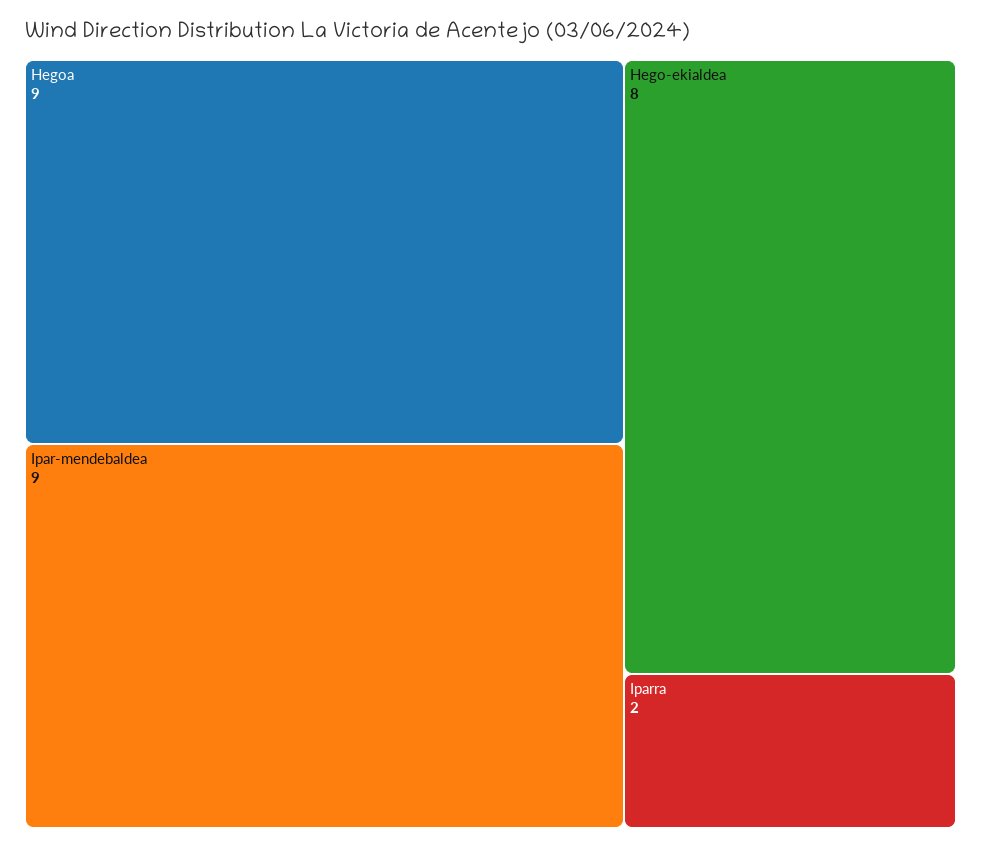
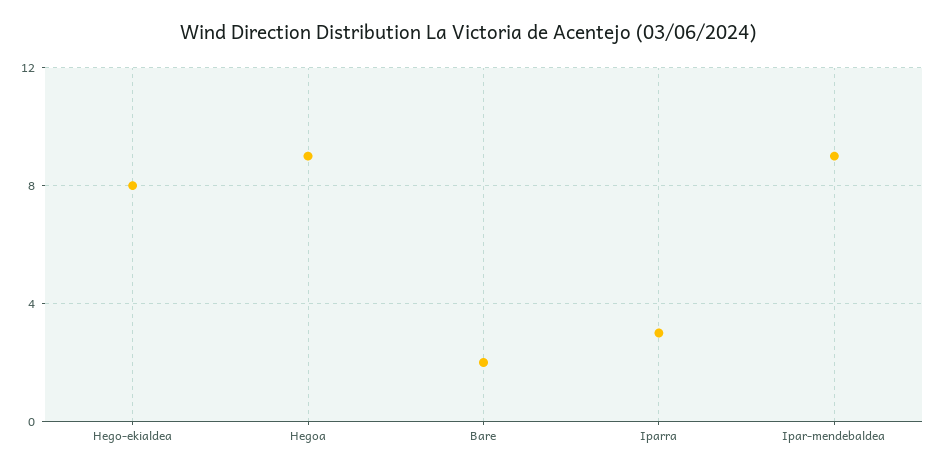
  {
    "Hegoa": 9,
    "Ipar-mendebaldea": 9,
    "Hego-ekialdea": 8,
-   "Iparra": 2
+   "Iparra": 3,
+   "Bare": 2
  }

